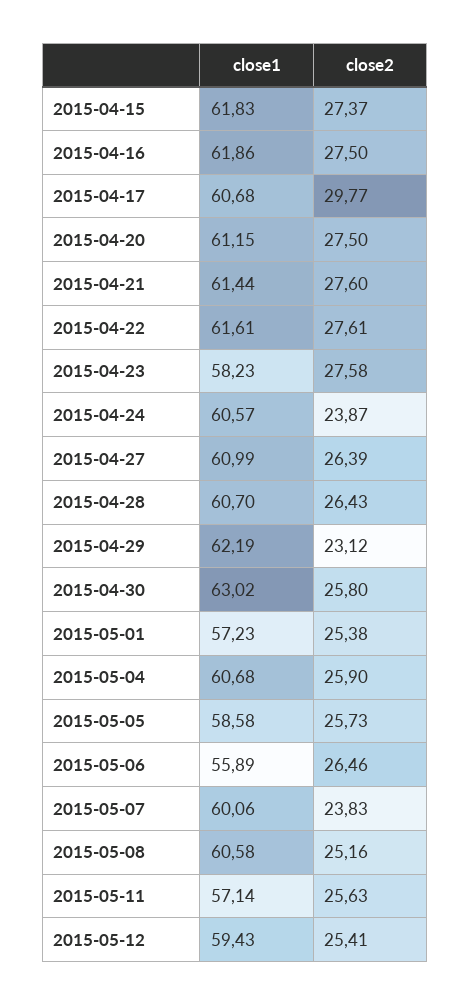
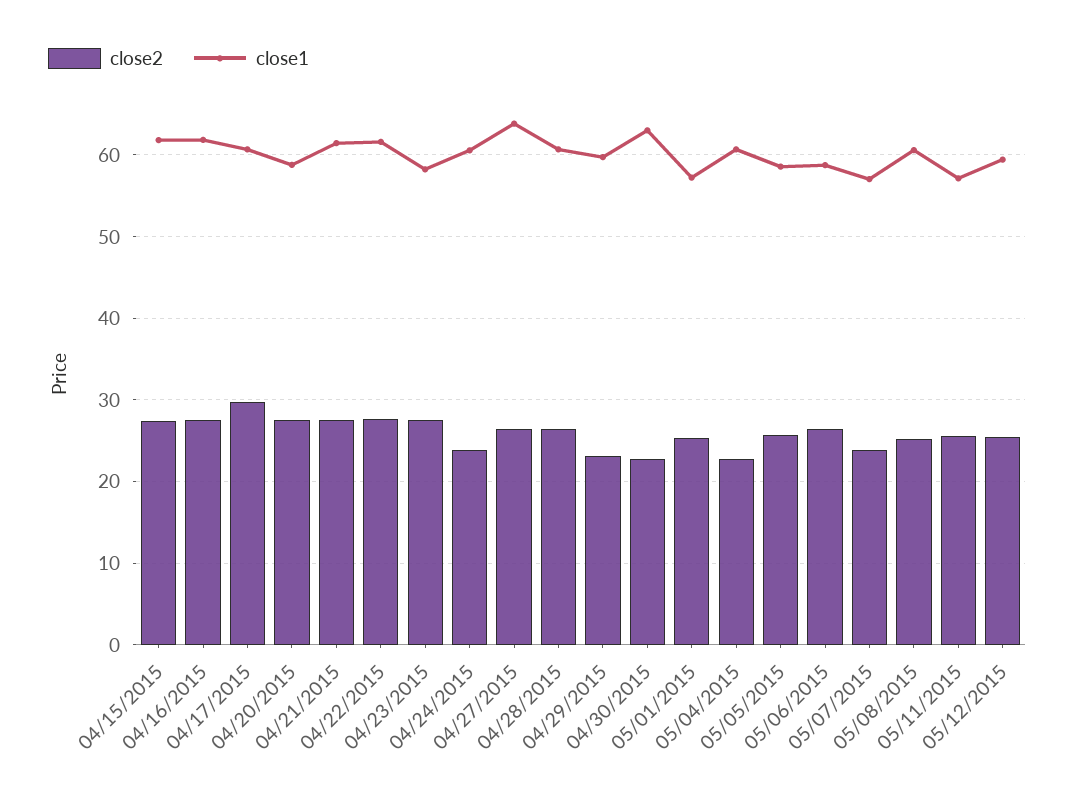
  {
    "close1": {
      "2015-04-15": 61.83,
      "2015-04-16": 61.86,
      "2015-04-17": 60.68,
-     "2015-04-20": 61.15,
+     "2015-04-20": 59,
      "2015-04-21": 61.44,
      "2015-04-22": 61.61,
      "2015-04-23": 58.23,
      "2015-04-24": 60.57,
-     "2015-04-27": 60.99,
+     "2015-04-27": 64,
      "2015-04-28": 60.7,
-     "2015-04-29": 62.19,
+     "2015-04-29": 60,
      "2015-04-30": 63.02,
      "2015-05-01": 57.23,
      "2015-05-04": 60.68,
      "2015-05-05": 58.58,
-     "2015-05-06": 55.89,
+     "2015-05-06": 59,
-     "2015-05-07": 60.06,
+     "2015-05-07": 57,
      "2015-05-08": 60.58,
      "2015-05-11": 57.14,
      "2015-05-12": 59.43
    },
    "close2": {
      "2015-04-15": 27.37,
      "2015-04-16": 27.5,
      "2015-04-17": 29.77,
      "2015-04-20": 27.5,
      "2015-04-21": 27.6,
      "2015-04-22": 27.61,
      "2015-04-23": 27.58,
      "2015-04-24": 23.87,
      "2015-04-27": 26.39,
      "2015-04-28": 26.43,
      "2015-04-29": 23.12,
-     "2015-04-30": 25.8,
+     "2015-04-30": 23,
      "2015-05-01": 25.38,
-     "2015-05-04": 25.9,
+     "2015-05-04": 23,
      "2015-05-05": 25.73,
      "2015-05-06": 26.46,
      "2015-05-07": 23.83,
      "2015-05-08": 25.16,
      "2015-05-11": 25.63,
      "2015-05-12": 25.41
    }
  }

